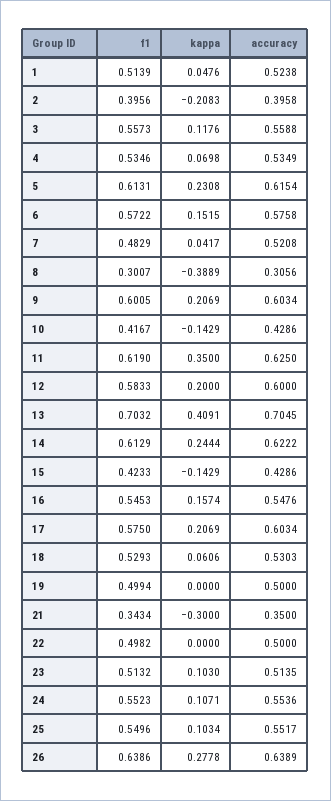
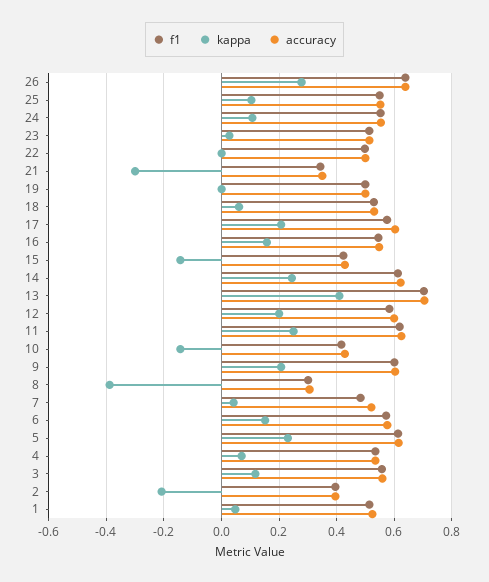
  {
    "f1": {
      "1": 0.5139,
      "2": 0.3956,
      "3": 0.5573,
      "4": 0.5346,
      "5": 0.6131,
      "6": 0.5722,
      "7": 0.4829,
      "8": 0.3007,
      "9": 0.6005,
      "10": 0.4167,
      "11": 0.619,
      "12": 0.5833,
      "13": 0.7032,
      "14": 0.6129,
      "15": 0.4233,
      "16": 0.5453,
      "17": 0.575,
      "18": 0.5293,
      "19": 0.4994,
      "21": 0.3434,
      "22": 0.4982,
      "23": 0.5132,
      "24": 0.5523,
      "25": 0.5496,
      "26": 0.6386
    },
    "kappa": {
      "1": 0.0476,
      "2": -0.2083,
      "3": 0.1176,
      "4": 0.0698,
      "5": 0.2308,
      "6": 0.1515,
      "7": 0.0417,
      "8": -0.3889,
      "9": 0.2069,
      "10": -0.1429,
-     "11": 0.35,
+     "11": 0.25,
      "12": 0.2,
      "13": 0.4091,
      "14": 0.2444,
      "15": -0.1429,
      "16": 0.1574,
      "17": 0.2069,
      "18": 0.0606,
      "19": 0,
      "21": -0.3,
      "22": 0,
-     "23": 0.103,
+     "23": 0.025,
      "24": 0.1071,
      "25": 0.1034,
      "26": 0.2778
    },
    "accuracy": {
      "1": 0.5238,
      "2": 0.3958,
      "3": 0.5588,
      "4": 0.5349,
      "5": 0.6154,
      "6": 0.5758,
      "7": 0.5208,
      "8": 0.3056,
      "9": 0.6034,
      "10": 0.4286,
      "11": 0.625,
      "12": 0.6,
      "13": 0.7045,
      "14": 0.6222,
      "15": 0.4286,
      "16": 0.5476,
      "17": 0.6034,
      "18": 0.5303,
      "19": 0.5,
      "21": 0.35,
      "22": 0.5,
      "23": 0.5135,
      "24": 0.5536,
      "25": 0.5517,
      "26": 0.6389
    }
  }

